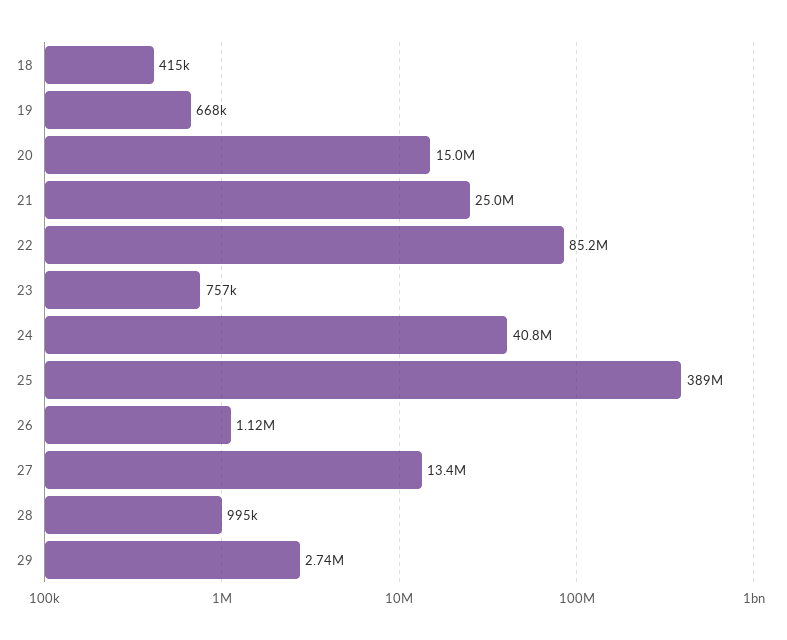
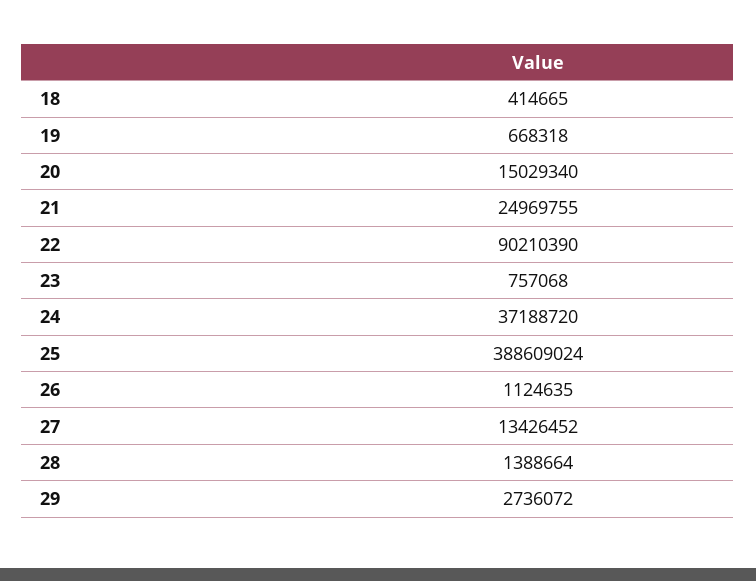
  {
    "18": 414665,
    "19": 668318,
    "20": 15029340,
    "21": 24969755,
-   "22": 85200000,
+   "22": 90210390,
    "23": 757068,
-   "24": 40800000,
+   "24": 37188720,
    "25": 388609024,
    "26": 1124635,
    "27": 13426452,
-   "28": 995000,
+   "28": 1388664,
    "29": 2736072
  }

